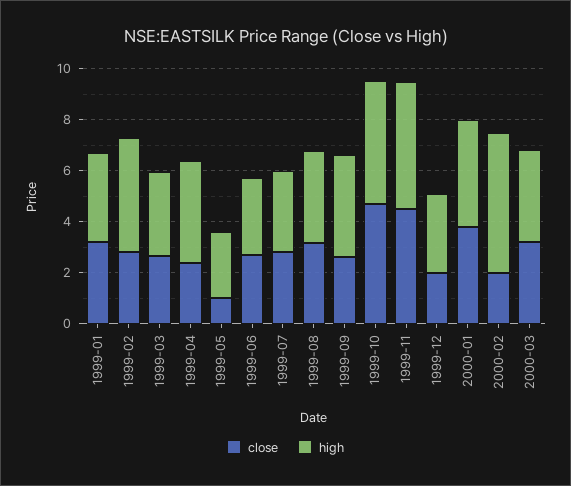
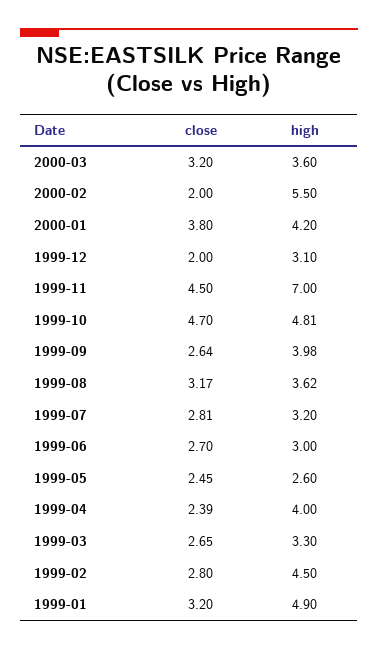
  {
    "close": {
      "1999-01": 3.2,
      "1999-02": 2.8,
      "1999-03": 2.65,
      "1999-04": 2.39,
-     "1999-05": 1,
+     "1999-05": 2.45,
      "1999-06": 2.7,
      "1999-07": 2.81,
      "1999-08": 3.17,
      "1999-09": 2.64,
      "1999-10": 4.7,
      "1999-11": 4.5,
      "1999-12": 2,
      "2000-01": 3.8,
      "2000-02": 2,
      "2000-03": 3.2
    },
    "high": {
-     "1999-01": 3.5,
+     "1999-01": 4.9,
      "1999-02": 4.5,
      "1999-03": 3.3,
      "1999-04": 4,
      "1999-05": 2.6,
      "1999-06": 3,
      "1999-07": 3.2,
      "1999-08": 3.62,
      "1999-09": 3.98,
      "1999-10": 4.81,
-     "1999-11": 5,
+     "1999-11": 7,
      "1999-12": 3.1,
      "2000-01": 4.2,
      "2000-02": 5.5,
      "2000-03": 3.6
    }
  }

